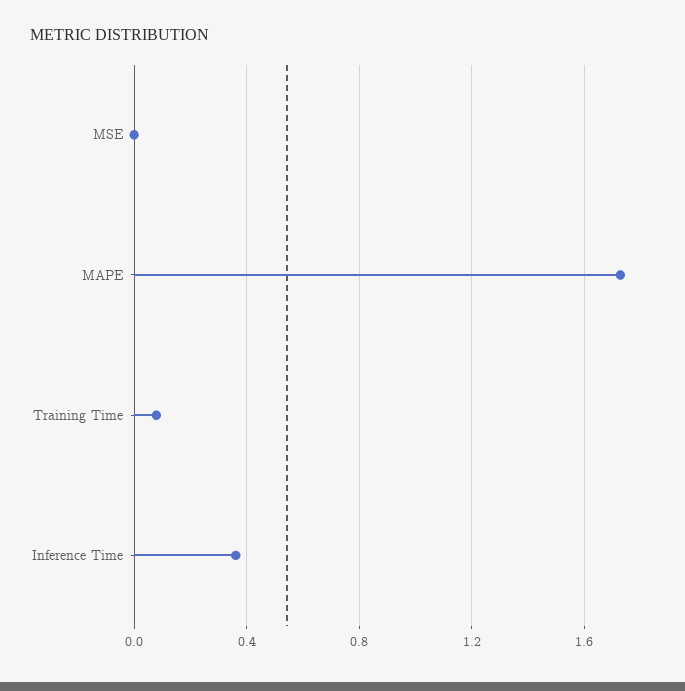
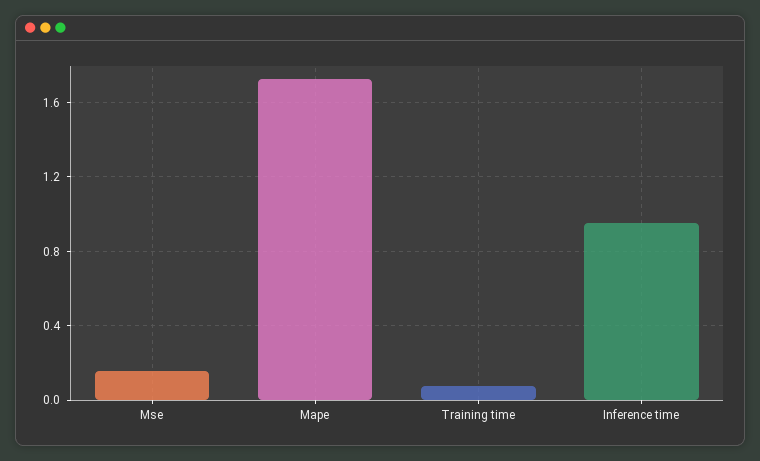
  {
-   "MSE": 0,
+   "MSE": 0.15,
    "MAPE": 1.75,
    "Training Time": 0.1,
-   "Inference Time": 0.35
+   "Inference Time": 0.95
  }

